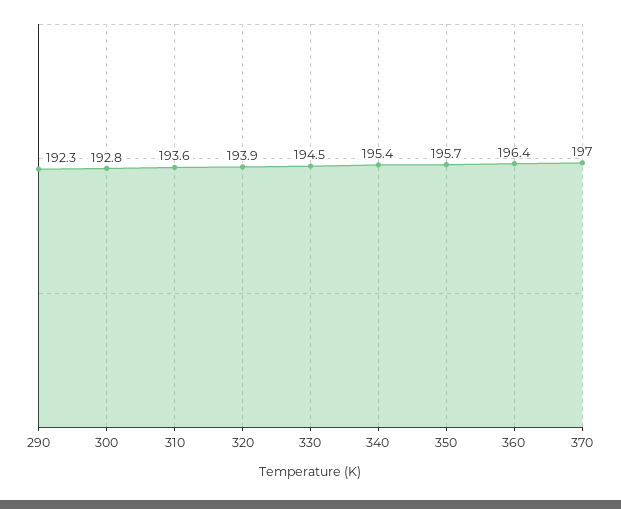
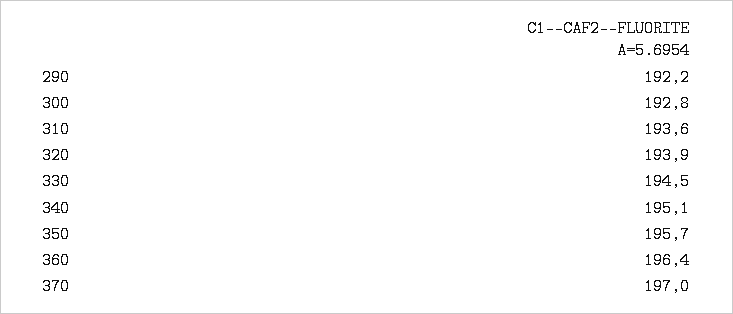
  {
-   "290": 192.3,
+   "290": 192.2,
    "300": 192.8,
    "310": 193.6,
    "320": 193.9,
    "330": 194.5,
-   "340": 195.4,
+   "340": 195.1,
    "350": 195.7,
    "360": 196.4,
    "370": 197
  }

